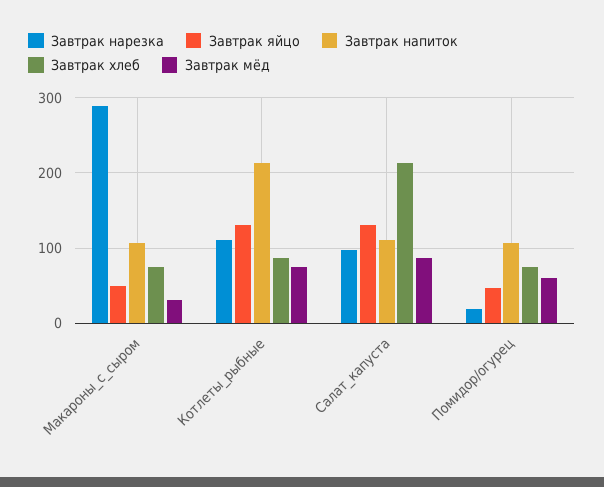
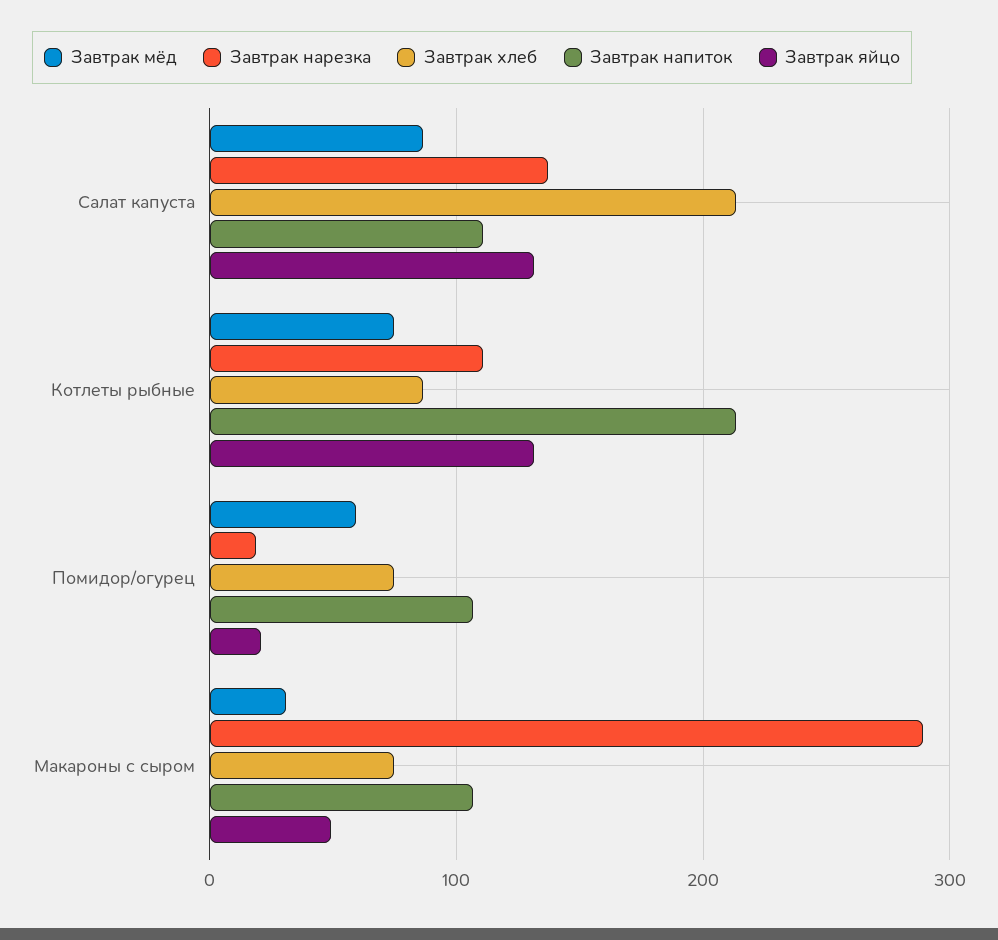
  {
    "Завтрак нарезка": {
      "Макароны_с_сыром": 290,
      "Котлеты_рыбные": 110,
-     "Салат_капуста": 100,
+     "Салат_капуста": 140,
      "Помидор/огурец": 20
    },
    "Завтрак яйцо": {
      "Макароны_с_сыром": 50,
      "Котлеты_рыбные": 130,
      "Салат_капуста": 130,
-     "Помидор/огурец": 50
+     "Помидор/огурец": 20
    },
    "Завтрак напиток": {
      "Макароны_с_сыром": 110,
      "Котлеты_рыбные": 210,
      "Салат_капуста": 110,
      "Помидор/огурец": 110
    },
    "Завтрак хлеб": {
      "Макароны_с_сыром": 70,
      "Котлеты_рыбные": 90,
      "Салат_капуста": 210,
      "Помидор/огурец": 70
    },
    "Завтрак мёд": {
      "Макароны_с_сыром": 30,
      "Котлеты_рыбные": 70,
      "Салат_капуста": 90,
      "Помидор/огурец": 60
    }
  }

